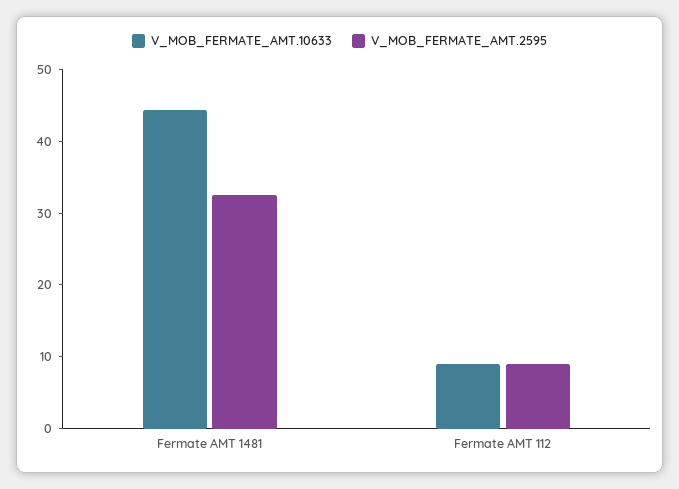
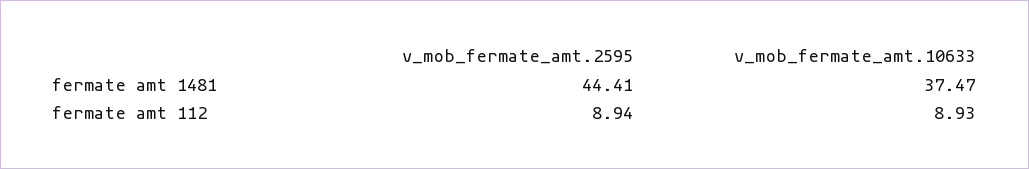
  {
    "V_MOB_FERMATE_AMT.10633": {
-     "Fermate AMT 1481": 44,
+     "Fermate AMT 1481": 37.47,
      "Fermate AMT 112": 8.93
    },
    "V_MOB_FERMATE_AMT.2595": {
-     "Fermate AMT 1481": 32,
+     "Fermate AMT 1481": 44.41,
      "Fermate AMT 112": 8.94
    }
  }

